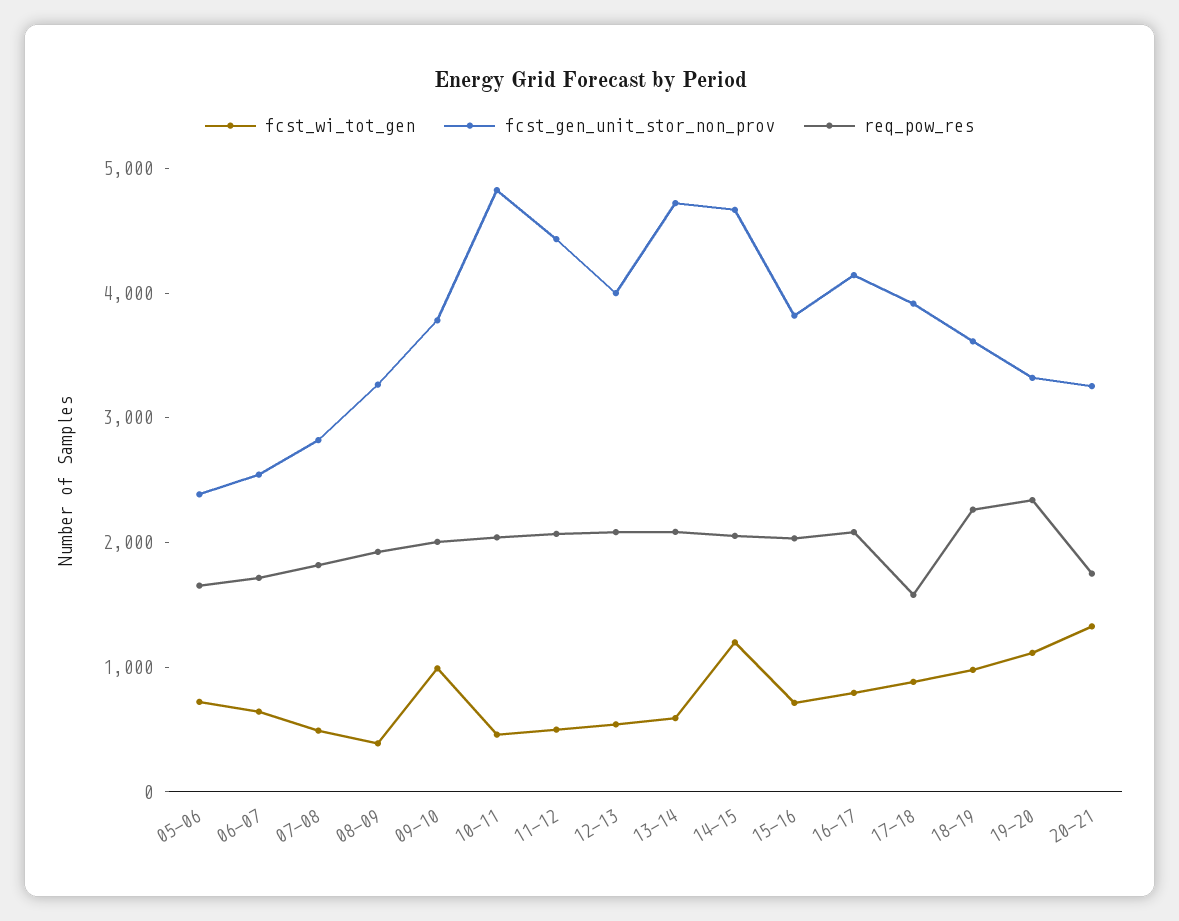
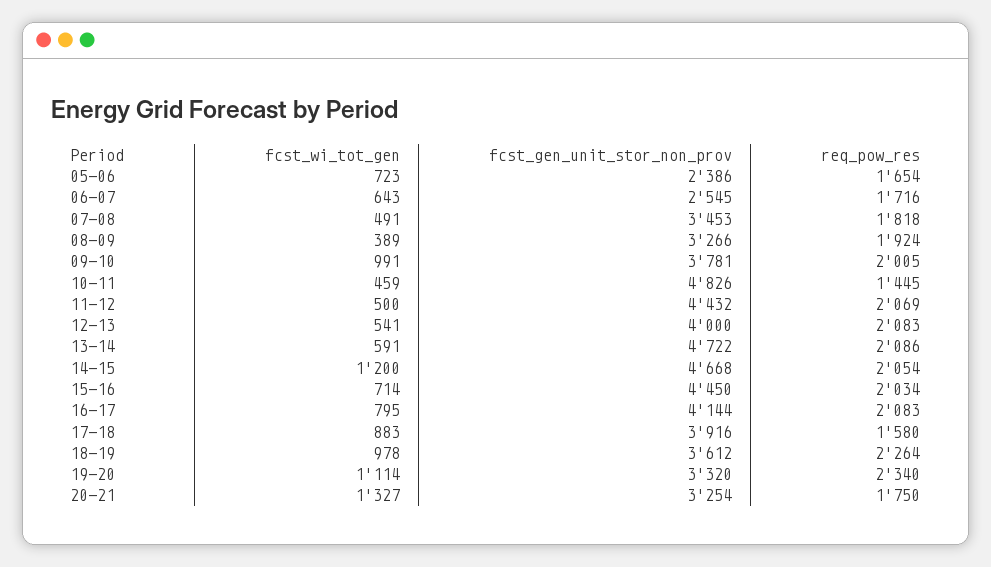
  {
    "fcst_wi_tot_gen": {
      "05-06": 723,
      "06-07": 643,
      "07-08": 491,
      "08-09": 389,
      "09-10": 991,
      "10-11": 459,
      "11-12": 500,
      "12-13": 541,
      "13-14": 591,
      "14-15": 1200,
      "15-16": 714,
      "16-17": 795,
      "17-18": 883,
      "18-19": 978,
      "19-20": 1114,
      "20-21": 1327
    },
    "fcst_gen_unit_stor_non_prov": {
      "05-06": 2386,
      "06-07": 2545,
-     "07-08": 2800,
+     "07-08": 3453,
      "08-09": 3266,
      "09-10": 3781,
      "10-11": 4826,
      "11-12": 4432,
      "12-13": 4000,
      "13-14": 4722,
      "14-15": 4668,
-     "15-16": 3800,
+     "15-16": 4450,
      "16-17": 4144,
      "17-18": 3916,
      "18-19": 3612,
      "19-20": 3320,
      "20-21": 3254
    },
    "req_pow_res": {
      "05-06": 1654,
      "06-07": 1716,
      "07-08": 1818,
      "08-09": 1924,
      "09-10": 2005,
-     "10-11": 2000,
+     "10-11": 1445,
      "11-12": 2069,
      "12-13": 2083,
      "13-14": 2086,
      "14-15": 2054,
      "15-16": 2034,
      "16-17": 2083,
      "17-18": 1580,
      "18-19": 2264,
      "19-20": 2340,
      "20-21": 1750
    }
  }

